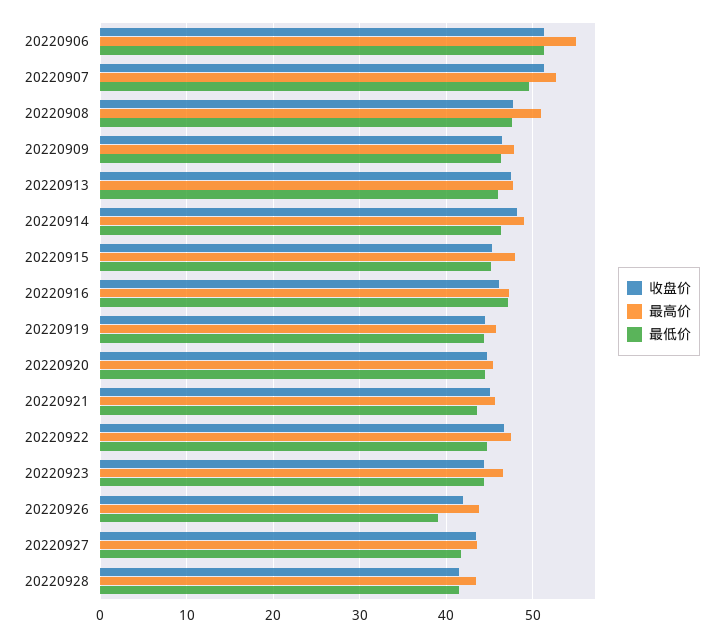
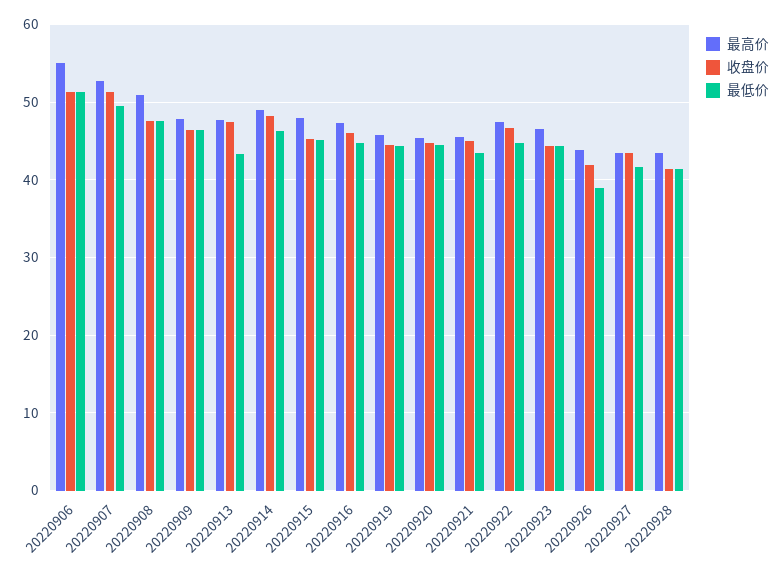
  {
    "收盘价": {
      "20220906": 51,
      "20220907": 51,
      "20220908": 48,
      "20220909": 46,
      "20220913": 47,
      "20220914": 48,
      "20220915": 45,
      "20220916": 46,
      "20220919": 45,
      "20220920": 45,
      "20220921": 45,
      "20220922": 47,
      "20220923": 44,
      "20220926": 42,
      "20220927": 43,
      "20220928": 41
    },
    "最高价": {
      "20220906": 55,
      "20220907": 53,
      "20220908": 51,
      "20220909": 48,
      "20220913": 48,
      "20220914": 49,
      "20220915": 48,
      "20220916": 47,
      "20220919": 46,
      "20220920": 45,
      "20220921": 46,
      "20220922": 47,
      "20220923": 47,
      "20220926": 44,
      "20220927": 44,
      "20220928": 43
    },
    "最低价": {
      "20220906": 51,
      "20220907": 50,
      "20220908": 48,
      "20220909": 46,
-     "20220913": 46,
+     "20220913": 43,
      "20220914": 46,
      "20220915": 45,
-     "20220916": 47,
+     "20220916": 45,
      "20220919": 44,
      "20220920": 44,
      "20220921": 44,
      "20220922": 45,
      "20220923": 44,
      "20220926": 39,
      "20220927": 42,
      "20220928": 41
    }
  }

